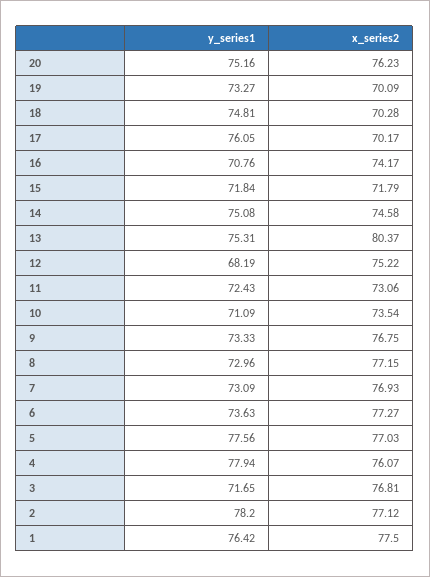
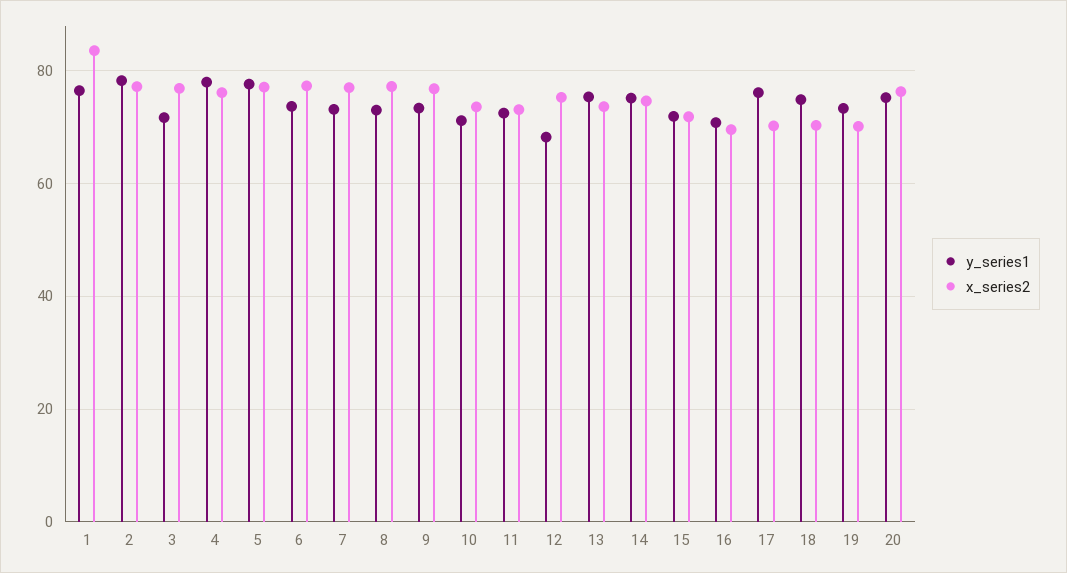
  {
    "y_series1": {
      "20": 75.16,
      "19": 73.27,
      "18": 74.81,
      "17": 76.05,
      "16": 70.76,
      "15": 71.84,
      "14": 75.08,
      "13": 75.31,
      "12": 68.19,
      "11": 72.43,
      "10": 71.09,
      "9": 73.33,
      "8": 72.96,
      "7": 73.09,
      "6": 73.63,
      "5": 77.56,
      "4": 77.94,
      "3": 71.65,
      "2": 78.2,
      "1": 76.42
    },
    "x_series2": {
      "20": 76.23,
      "19": 70.09,
      "18": 70.28,
      "17": 70.17,
-     "16": 74.17,
+     "16": 70,
      "15": 71.79,
      "14": 74.58,
-     "13": 80.37,
+     "13": 74,
      "12": 75.22,
      "11": 73.06,
      "10": 73.54,
      "9": 76.75,
      "8": 77.15,
      "7": 76.93,
      "6": 77.27,
      "5": 77.03,
      "4": 76.07,
      "3": 76.81,
      "2": 77.12,
-     "1": 77.5
+     "1": 84
    }
  }

